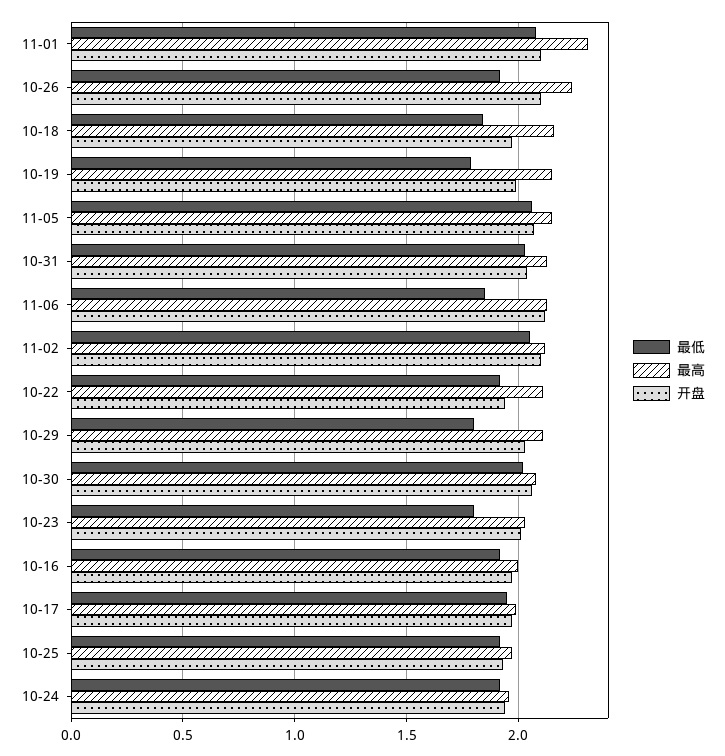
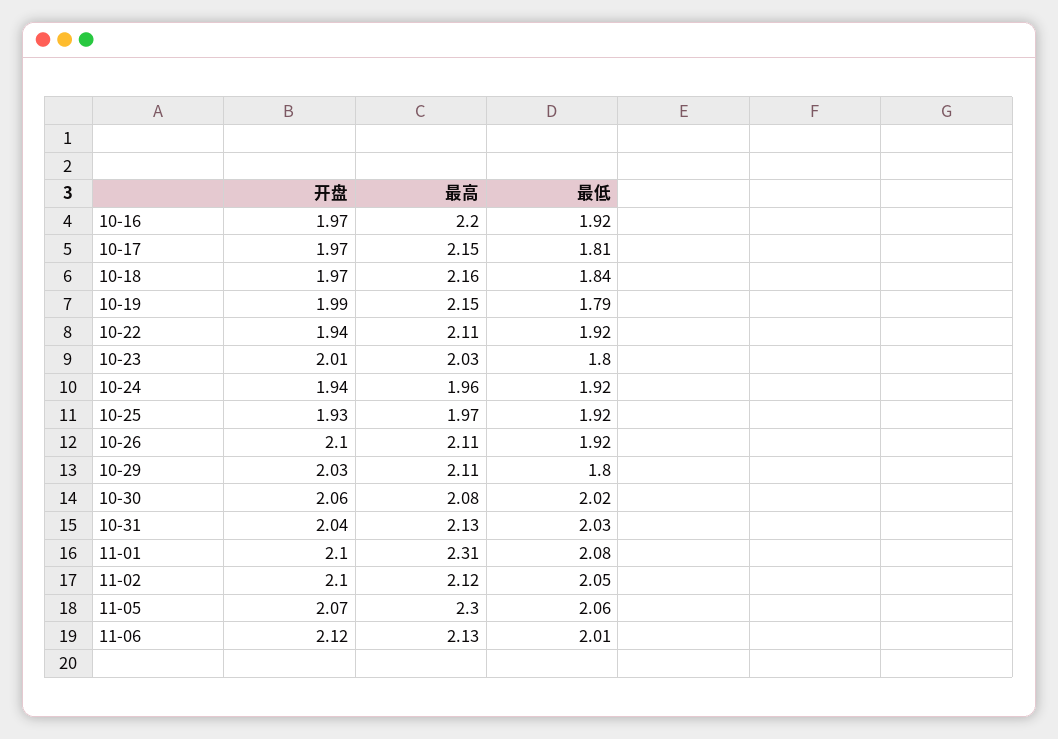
  {
    "最低": {
      "11-01": 2.08,
      "10-26": 1.92,
      "10-18": 1.84,
      "10-19": 1.79,
      "11-05": 2.06,
      "10-31": 2.03,
-     "11-06": 1.85,
+     "11-06": 2.01,
      "11-02": 2.05,
      "10-22": 1.92,
      "10-29": 1.8,
      "10-30": 2.02,
      "10-23": 1.8,
      "10-16": 1.92,
-     "10-17": 1.95,
+     "10-17": 1.81,
      "10-25": 1.92,
      "10-24": 1.92
    },
    "最高": {
      "11-01": 2.31,
-     "10-26": 2.25,
+     "10-26": 2.11,
      "10-18": 2.16,
      "10-19": 2.15,
-     "11-05": 2.15,
+     "11-05": 2.3,
      "10-31": 2.13,
      "11-06": 2.13,
      "11-02": 2.12,
      "10-22": 2.11,
      "10-29": 2.11,
      "10-30": 2.08,
      "10-23": 2.03,
-     "10-16": 2,
+     "10-16": 2.2,
-     "10-17": 2,
+     "10-17": 2.15,
      "10-25": 1.97,
      "10-24": 1.96
    },
    "开盘": {
      "11-01": 2.1,
      "10-26": 2.1,
      "10-18": 1.97,
      "10-19": 1.99,
      "11-05": 2.07,
      "10-31": 2.04,
      "11-06": 2.12,
      "11-02": 2.1,
      "10-22": 1.94,
      "10-29": 2.03,
      "10-30": 2.06,
      "10-23": 2.01,
      "10-16": 1.97,
      "10-17": 1.97,
      "10-25": 1.93,
      "10-24": 1.94
    }
  }

